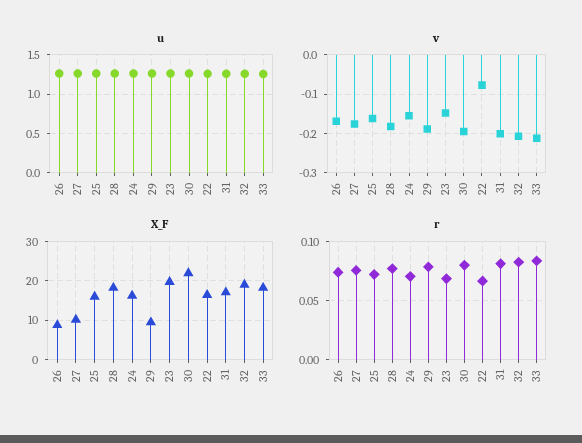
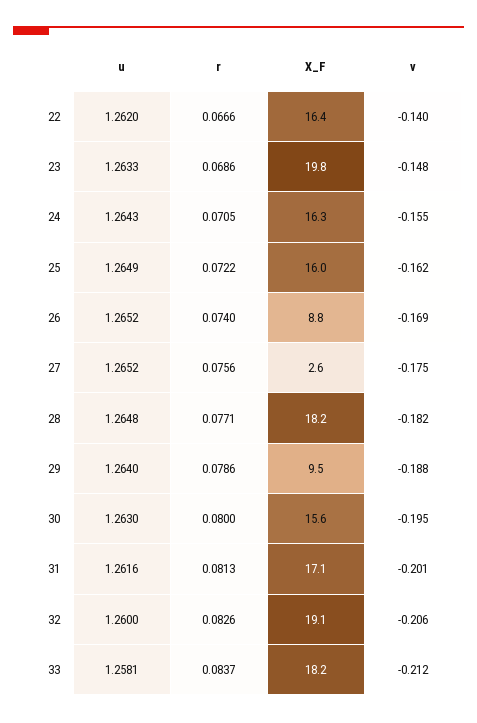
  {
    "u": {
      "26": 1.2652,
      "27": 1.2652,
      "25": 1.2649,
      "28": 1.2648,
      "24": 1.2643,
      "29": 1.264,
      "23": 1.2633,
      "30": 1.263,
      "22": 1.262,
      "31": 1.2616,
      "32": 1.26,
      "33": 1.2581
    },
    "v": {
      "26": -0.169,
      "27": -0.175,
      "25": -0.162,
      "28": -0.182,
      "24": -0.155,
      "29": -0.188,
      "23": -0.148,
      "30": -0.195,
-     "22": -0.08,
+     "22": -0.14,
      "31": -0.201,
      "32": -0.206,
      "33": -0.212
    },
    "X_F": {
      "26": 8.8,
-     "27": 10,
+     "27": 2.6,
      "25": 16,
      "28": 18.2,
      "24": 16.3,
      "29": 9.5,
      "23": 19.8,
-     "30": 22,
+     "30": 15.6,
      "22": 16.4,
      "31": 17.1,
      "32": 19.1,
      "33": 18.2
    },
    "r": {
      "26": 0.074,
      "27": 0.0756,
      "25": 0.0722,
      "28": 0.0771,
      "24": 0.0705,
      "29": 0.0786,
      "23": 0.0686,
      "30": 0.08,
      "22": 0.0666,
      "31": 0.0813,
      "32": 0.0826,
      "33": 0.0837
    }
  }

